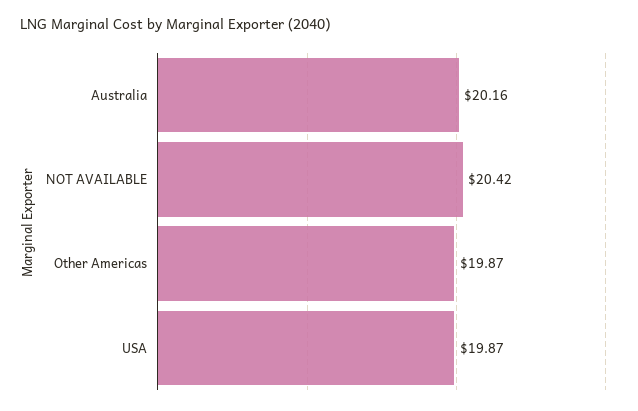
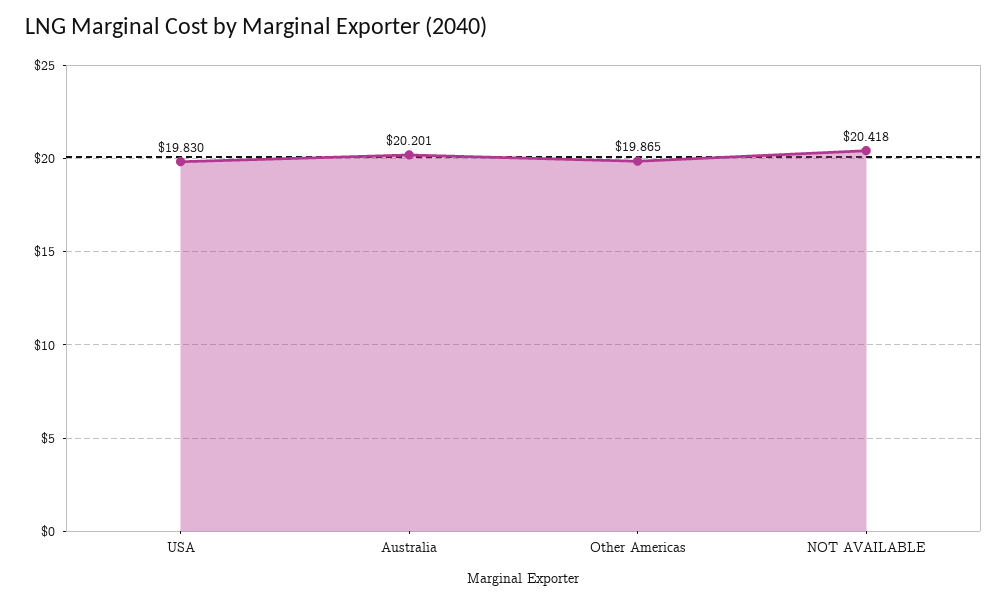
  {
-   "Australia": 20.16,
+   "Australia": 20.201,
    "NOT AVAILABLE": 20.418,
    "Other Americas": 19.865,
-   "USA": 19.87
+   "USA": 19.83
  }

